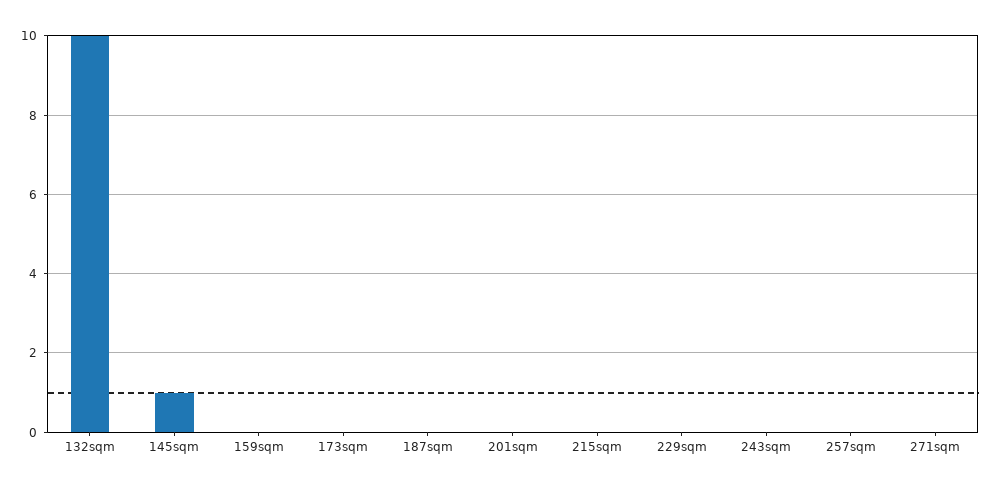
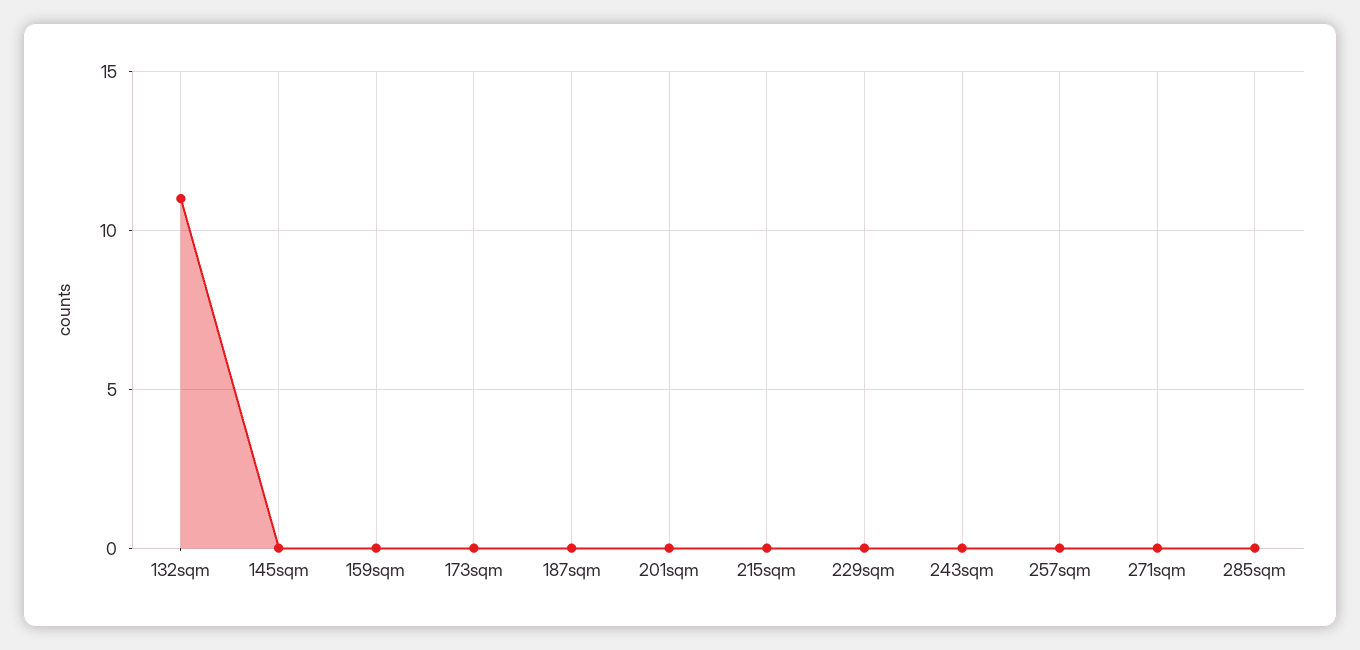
  {
-   "132sqm": 10,
+   "132sqm": 11,
-   "145sqm": 1,
+   "145sqm": 0,
    "159sqm": 0,
    "173sqm": 0,
    "187sqm": 0,
    "201sqm": 0,
    "215sqm": 0,
    "229sqm": 0,
    "243sqm": 0,
    "257sqm": 0,
-   "271sqm": 0
+   "271sqm": 0,
+   "285sqm": 0
  }

